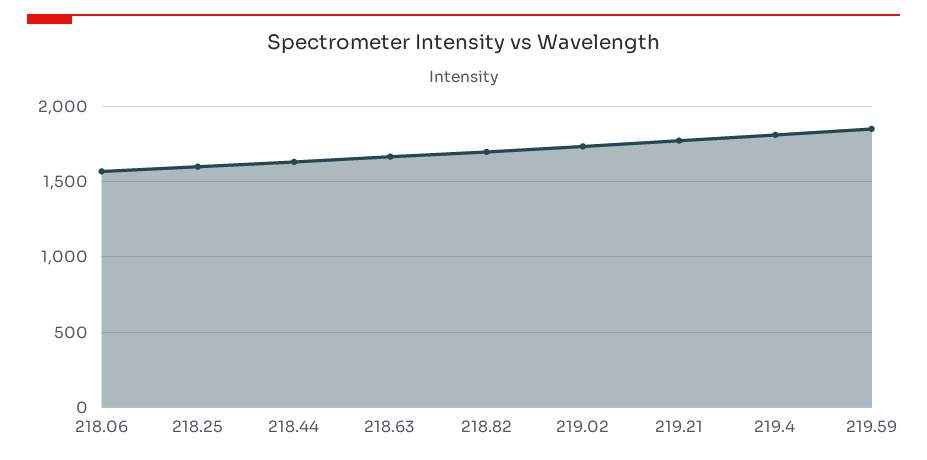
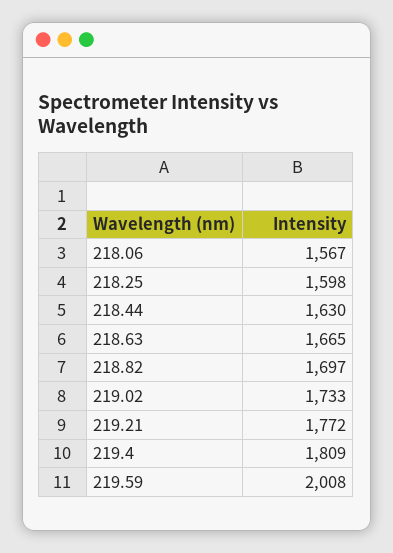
  {
    "218.06": 1567,
    "218.25": 1598,
    "218.44": 1630,
    "218.63": 1665,
    "218.82": 1697,
    "219.02": 1733,
    "219.21": 1772,
    "219.4": 1809,
-   "219.59": 1850
+   "219.59": 2008
  }

